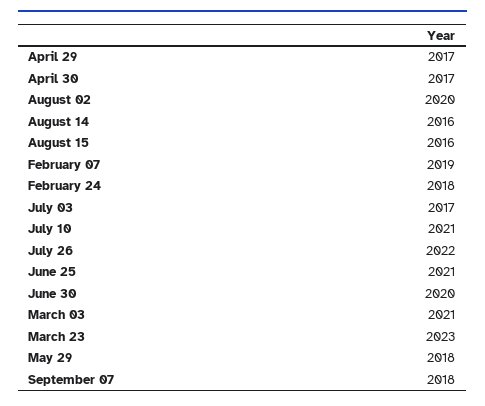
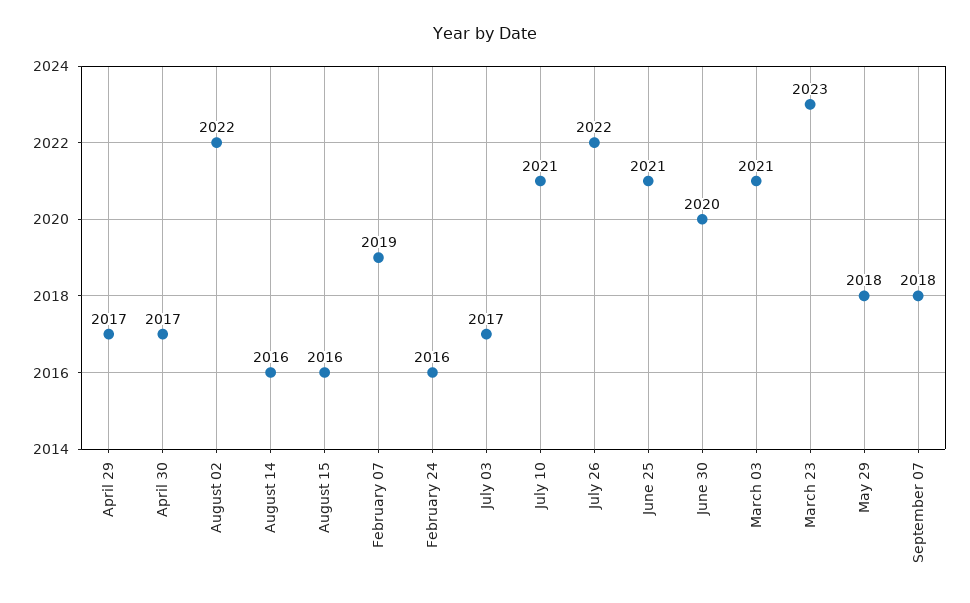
  {
    "April 29": 2017,
    "April 30": 2017,
-   "August 02": 2020,
+   "August 02": 2022,
    "August 14": 2016,
    "August 15": 2016,
    "February 07": 2019,
-   "February 24": 2018,
+   "February 24": 2016,
    "July 03": 2017,
    "July 10": 2021,
    "July 26": 2022,
    "June 25": 2021,
    "June 30": 2020,
    "March 03": 2021,
    "March 23": 2023,
    "May 29": 2018,
    "September 07": 2018
  }

